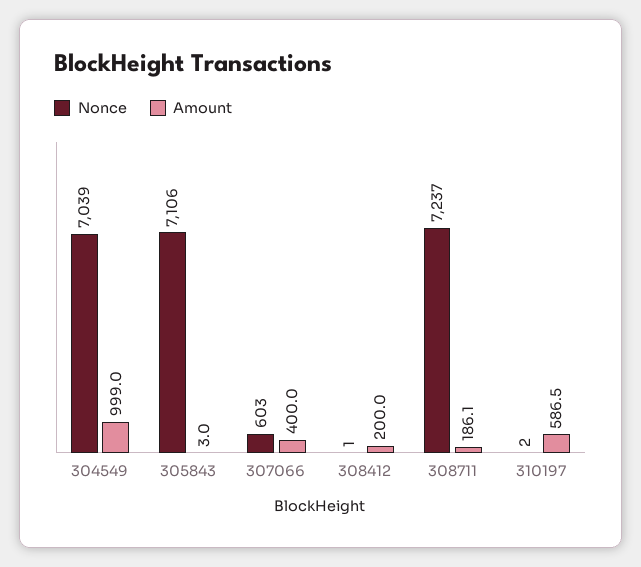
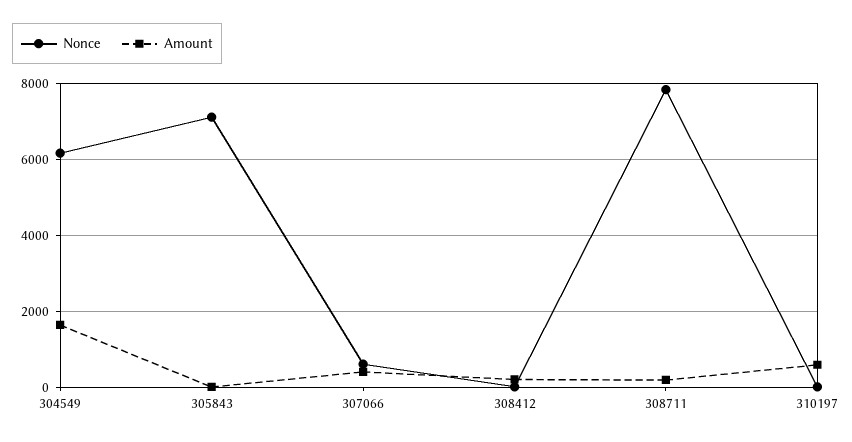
  {
    "Nonce": {
-     "304549": 7039,
+     "304549": 6200,
      "305843": 7106,
      "307066": 603,
      "308412": 1,
-     "308711": 7237,
+     "308711": 7800,
      "310197": 2
    },
    "Amount": {
-     "304549": 999,
+     "304549": 1600,
      "305843": 3,
      "307066": 400,
      "308412": 200,
      "308711": 186.1,
      "310197": 586.5
    }
  }

